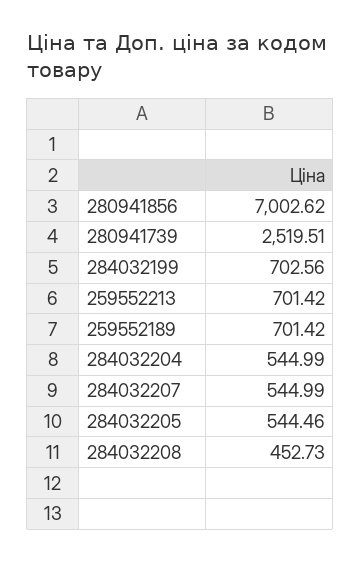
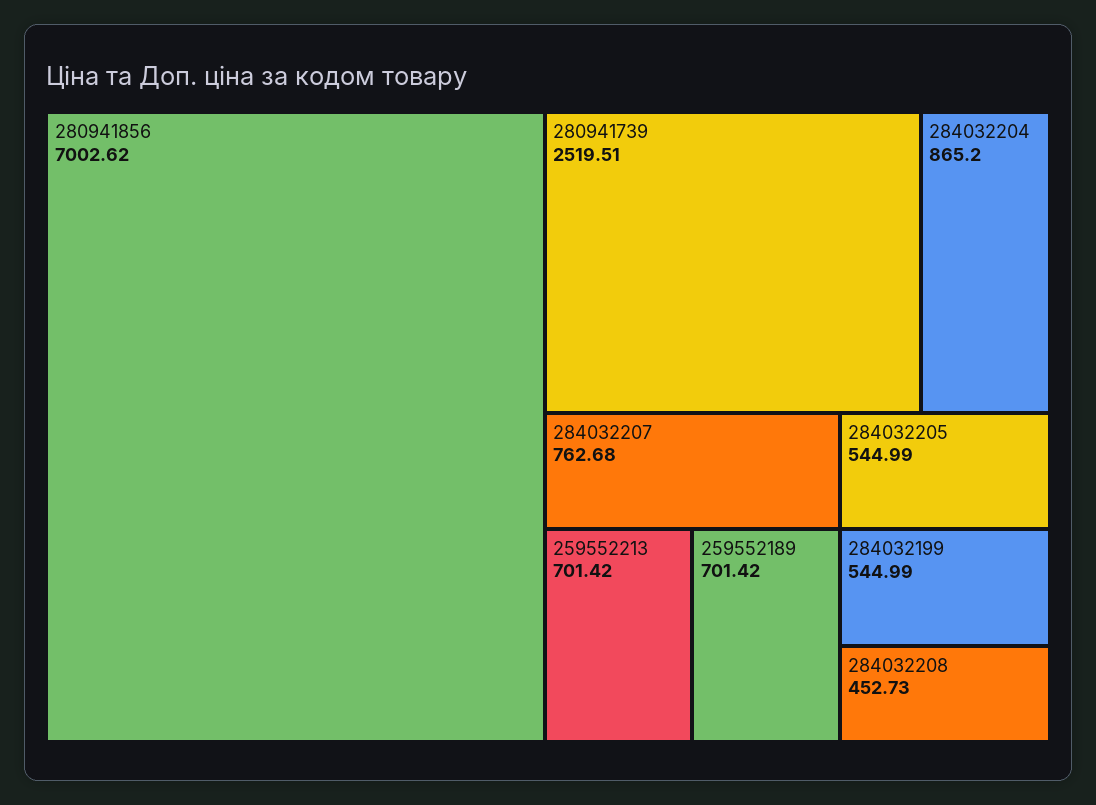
  {
    "280941856": 7002.62,
    "280941739": 2519.51,
-   "284032199": 702.56,
+   "284032199": 544.99,
    "259552213": 701.42,
    "259552189": 701.42,
-   "284032204": 544.99,
+   "284032204": 865.2,
-   "284032207": 544.99,
+   "284032207": 762.68,
-   "284032205": 544.46,
+   "284032205": 544.99,
    "284032208": 452.73
  }

